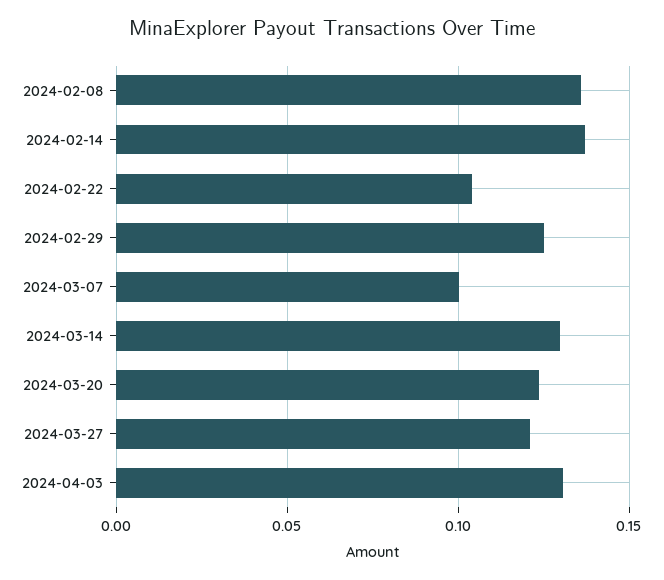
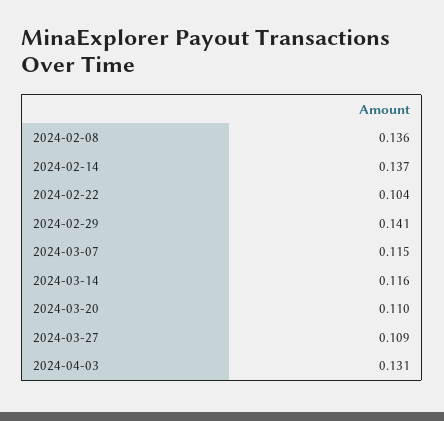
  {
    "2024-02-08": 0.136,
    "2024-02-14": 0.137,
    "2024-02-22": 0.104,
-   "2024-02-29": 0.125,
+   "2024-02-29": 0.141,
-   "2024-03-07": 0.1,
+   "2024-03-07": 0.115,
-   "2024-03-14": 0.13,
+   "2024-03-14": 0.116,
-   "2024-03-20": 0.125,
+   "2024-03-20": 0.11,
-   "2024-03-27": 0.12,
+   "2024-03-27": 0.109,
    "2024-04-03": 0.131
  }

